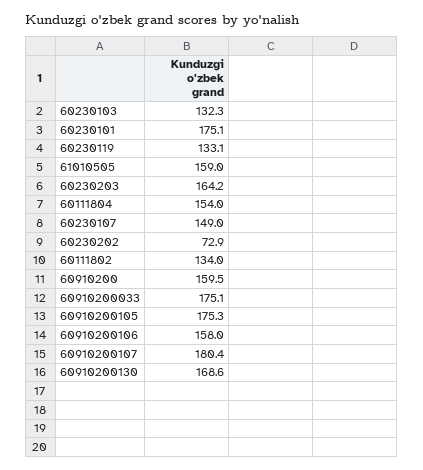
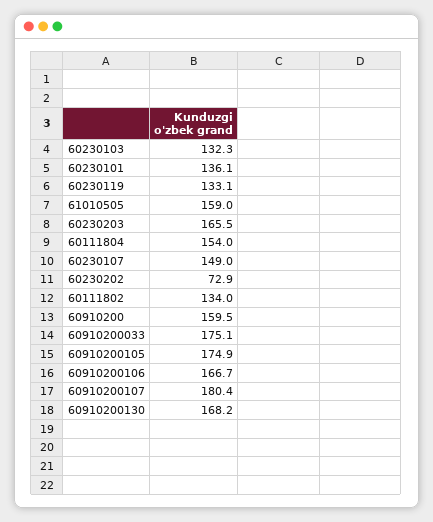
  {
    "60230103": 132.3,
-   "60230101": 175.1,
+   "60230101": 136.1,
    "60230119": 133.1,
    "61010505": 159,
-   "60230203": 164.2,
+   "60230203": 165.5,
    "60111804": 154,
    "60230107": 149,
    "60230202": 72.9,
    "60111802": 134,
    "60910200": 159.5,
    "60910200033": 175.1,
-   "60910200105": 175.3,
+   "60910200105": 174.9,
-   "60910200106": 158,
+   "60910200106": 166.7,
    "60910200107": 180.4,
-   "60910200130": 168.6
+   "60910200130": 168.2
  }

